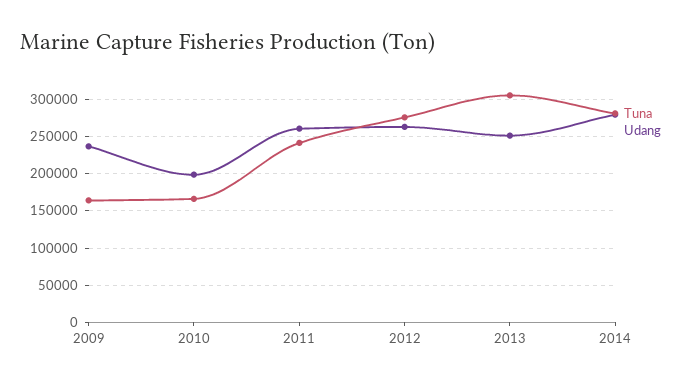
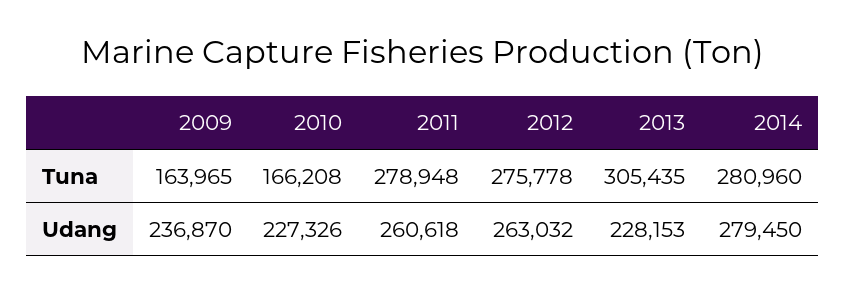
  {
    "Tuna": {
      "2009": 163965,
      "2010": 166208,
-     "2011": 240000,
+     "2011": 278948,
      "2012": 275778,
      "2013": 305435,
      "2014": 280960
    },
    "Udang": {
      "2009": 236870,
-     "2010": 200000,
+     "2010": 227326,
      "2011": 260618,
      "2012": 263032,
-     "2013": 250000,
+     "2013": 228153,
      "2014": 279450
    }
  }

